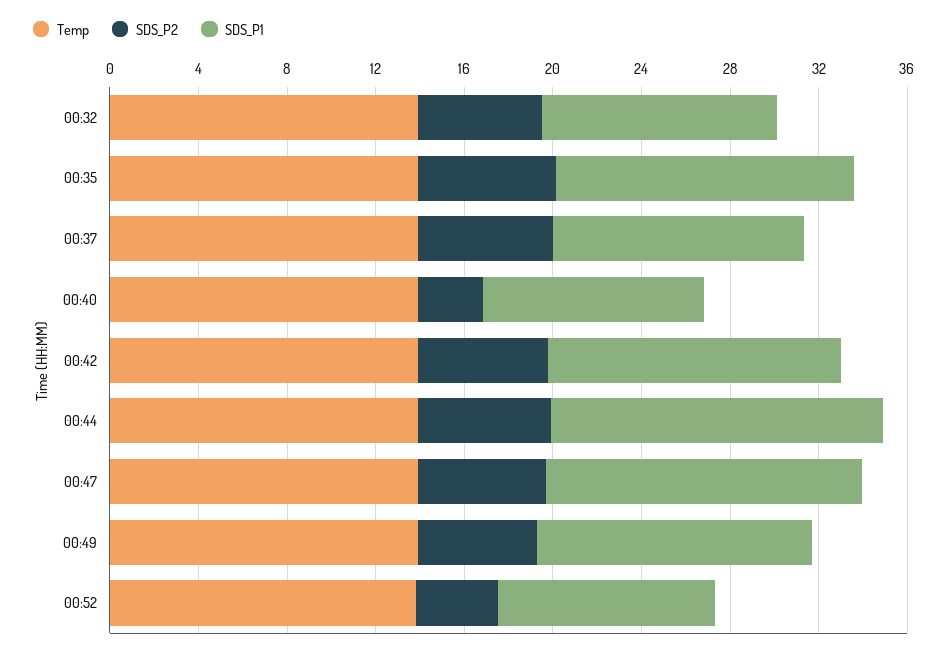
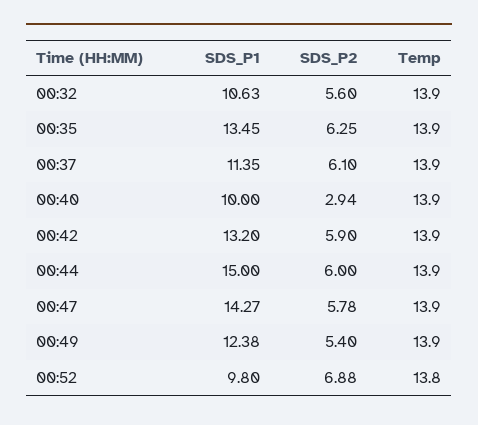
  {
    "Temp": {
      "00:32": 13.9,
      "00:35": 13.9,
      "00:37": 13.9,
      "00:40": 13.9,
      "00:42": 13.9,
      "00:44": 13.9,
      "00:47": 13.9,
      "00:49": 13.9,
      "00:52": 13.8
    },
    "SDS_P2": {
      "00:32": 5.6,
      "00:35": 6.25,
      "00:37": 6.1,
      "00:40": 2.94,
      "00:42": 5.9,
      "00:44": 6,
      "00:47": 5.78,
      "00:49": 5.4,
-     "00:52": 4
+     "00:52": 6.88
    },
    "SDS_P1": {
      "00:32": 10.63,
      "00:35": 13.45,
      "00:37": 11.35,
      "00:40": 10,
      "00:42": 13.2,
      "00:44": 15,
      "00:47": 14.27,
      "00:49": 12.38,
      "00:52": 9.8
    }
  }

